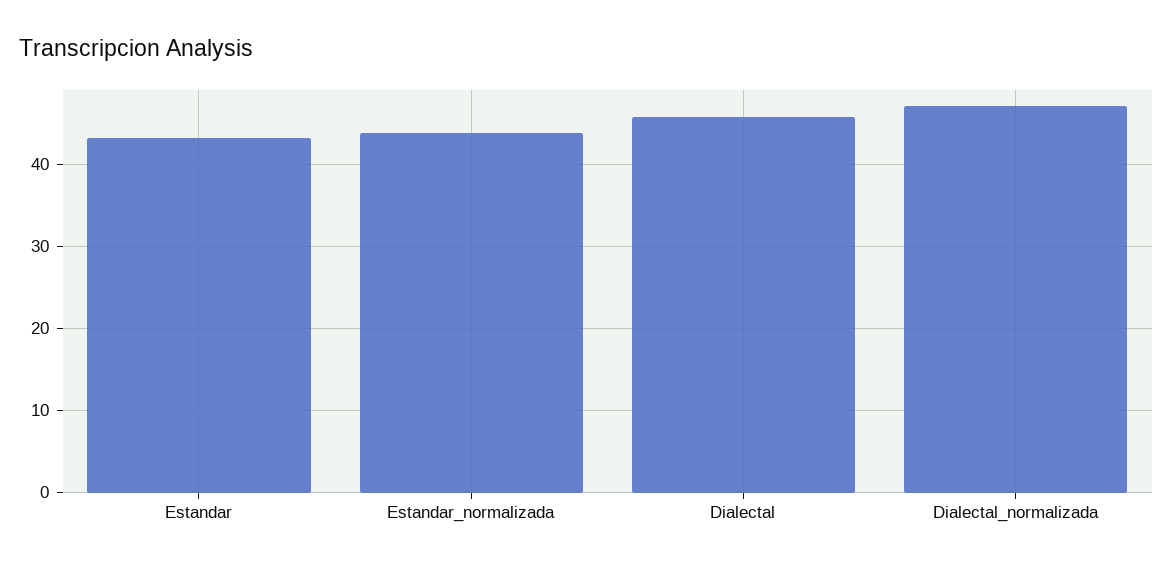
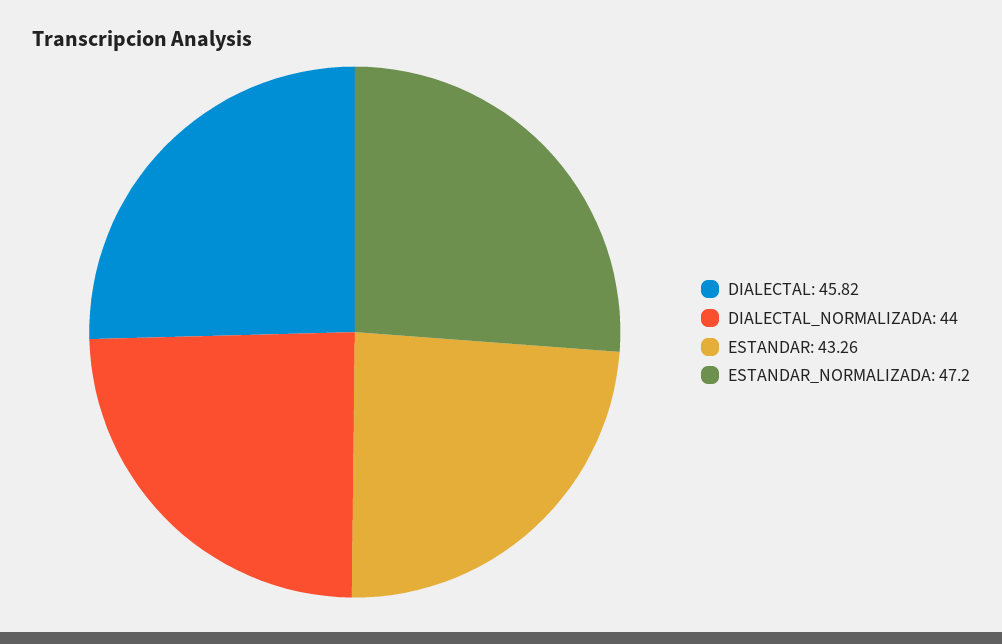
  {
    "Estandar": 43.26,
-   "Estandar_normalizada": 44,
+   "Estandar_normalizada": 47.2,
    "Dialectal": 45.82,
-   "Dialectal_normalizada": 47
+   "Dialectal_normalizada": 44
  }

